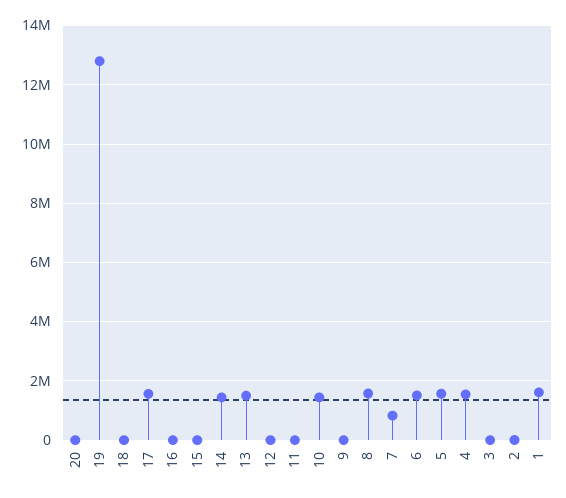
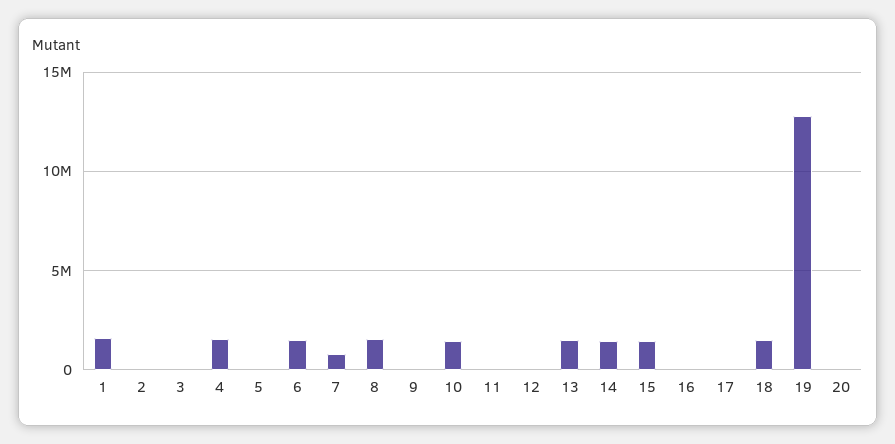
  {
    "20": 0,
    "19": 12750000,
-   "18": 0,
+   "18": 1500000,
-   "17": 1500000,
+   "17": 0,
    "16": 0,
-   "15": 0,
+   "15": 1500000,
    "14": 1500000,
    "13": 1500000,
    "12": 0,
    "11": 0,
    "10": 1500000,
    "9": 0,
    "8": 1500000,
    "7": 750000,
    "6": 1500000,
-   "5": 1500000,
+   "5": 0,
    "4": 1500000,
    "3": 0,
    "2": 0,
    "1": 1500000
  }

